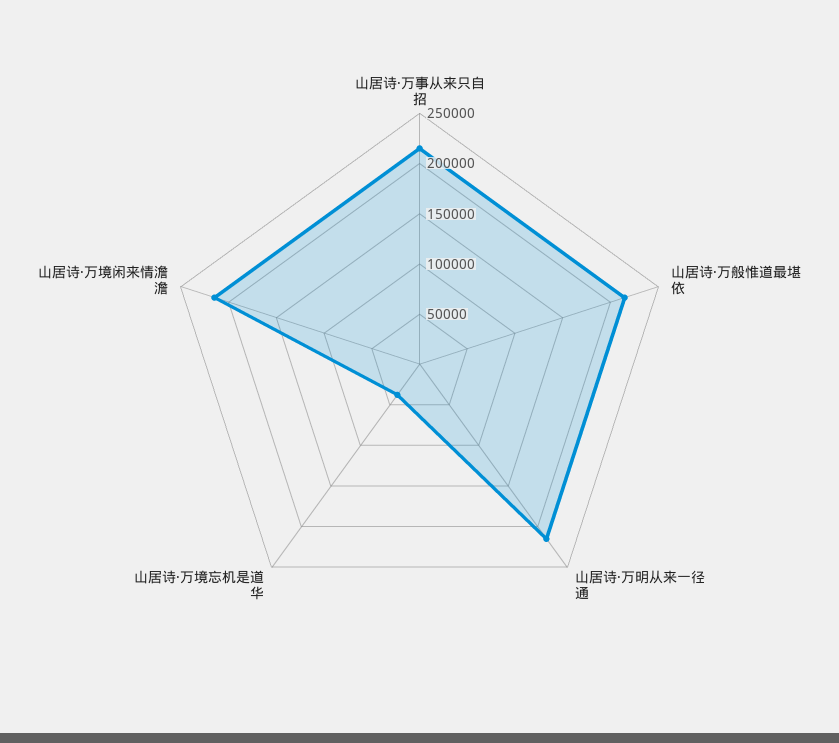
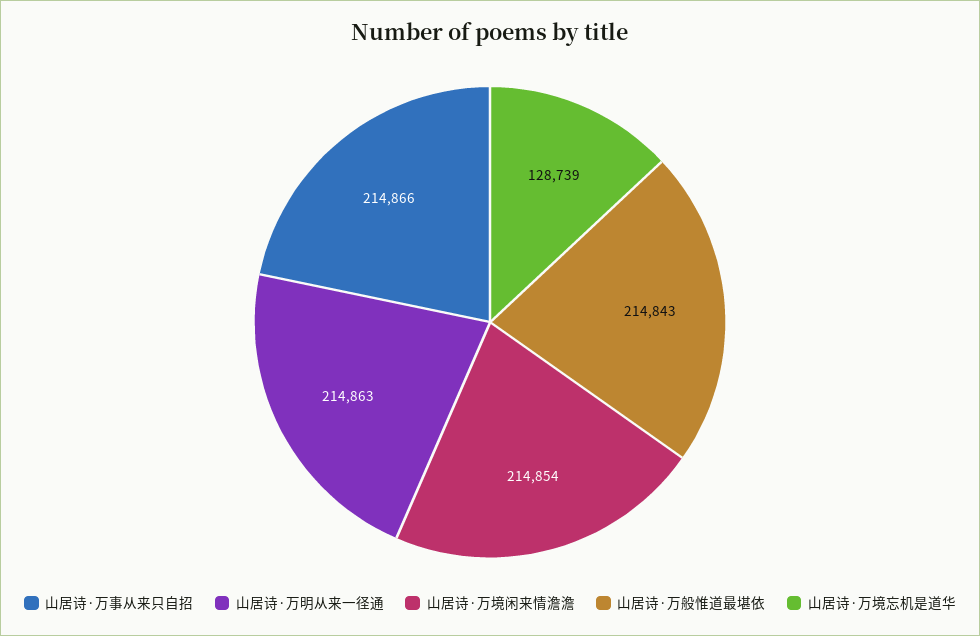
  {
    "山居诗·万事从来只自招": 214866,
    "山居诗·万般惟道最堪依": 214843,
    "山居诗·万明从来一径通": 214863,
-   "山居诗·万境忘机是道华": 40000,
+   "山居诗·万境忘机是道华": 128739,
    "山居诗·万境闲来情澹澹": 214854
  }

